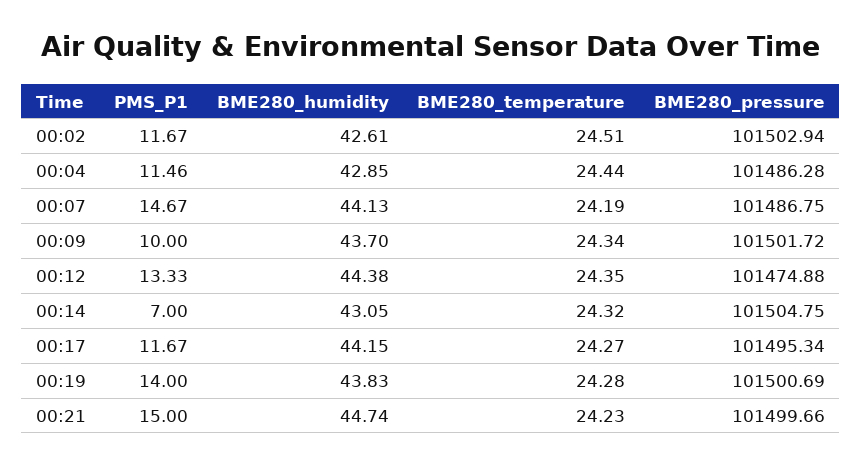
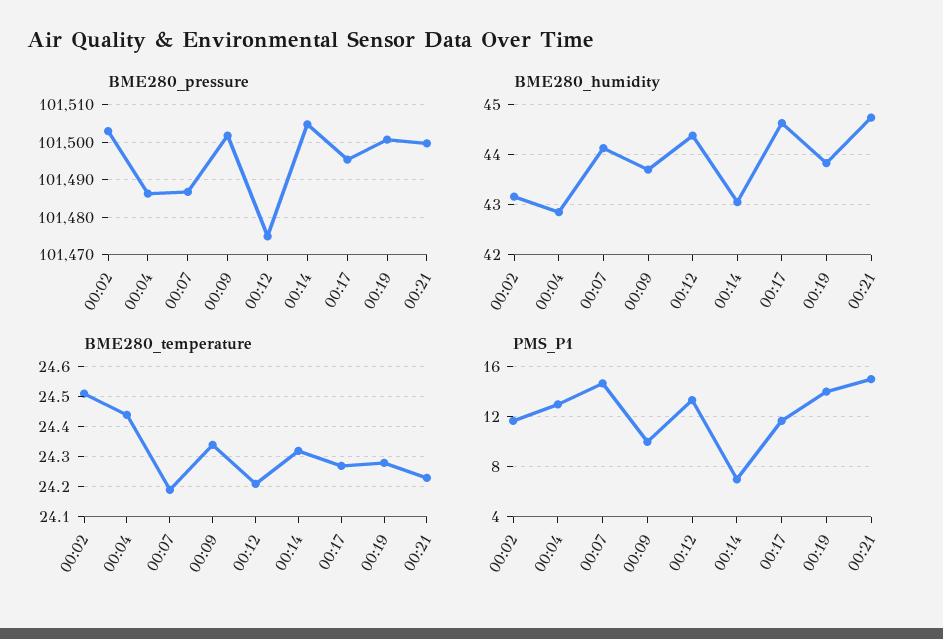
  {
    "PMS_P1": {
      "00:02": 11.67,
-     "00:04": 11.46,
+     "00:04": 13,
      "00:07": 14.67,
      "00:09": 10,
      "00:12": 13.33,
      "00:14": 7,
      "00:17": 11.67,
      "00:19": 14,
      "00:21": 15
    },
    "BME280_humidity": {
-     "00:02": 42.61,
+     "00:02": 43.2,
      "00:04": 42.85,
      "00:07": 44.13,
      "00:09": 43.7,
      "00:12": 44.38,
      "00:14": 43.05,
-     "00:17": 44.15,
+     "00:17": 44.6,
      "00:19": 43.83,
      "00:21": 44.74
    },
    "BME280_temperature": {
      "00:02": 24.51,
      "00:04": 24.44,
      "00:07": 24.19,
      "00:09": 24.34,
-     "00:12": 24.35,
+     "00:12": 24.2,
      "00:14": 24.32,
      "00:17": 24.27,
      "00:19": 24.28,
      "00:21": 24.23
    },
    "BME280_pressure": {
      "00:02": 101502.94,
      "00:04": 101486.28,
      "00:07": 101486.75,
      "00:09": 101501.72,
      "00:12": 101474.88,
      "00:14": 101504.75,
      "00:17": 101495.34,
      "00:19": 101500.69,
      "00:21": 101499.66
    }
  }

